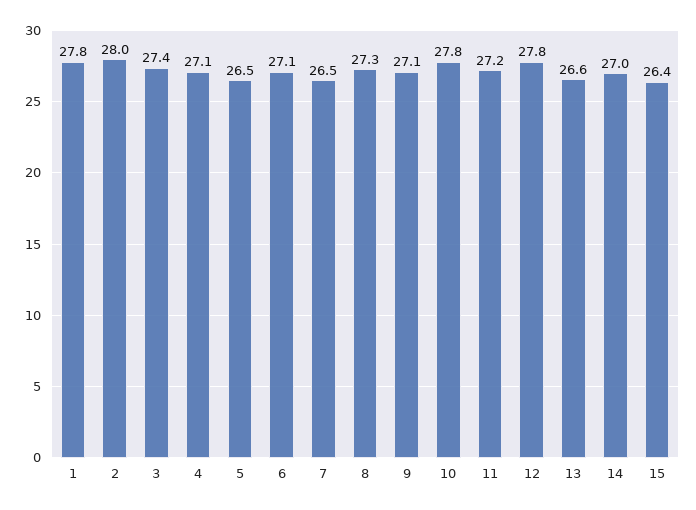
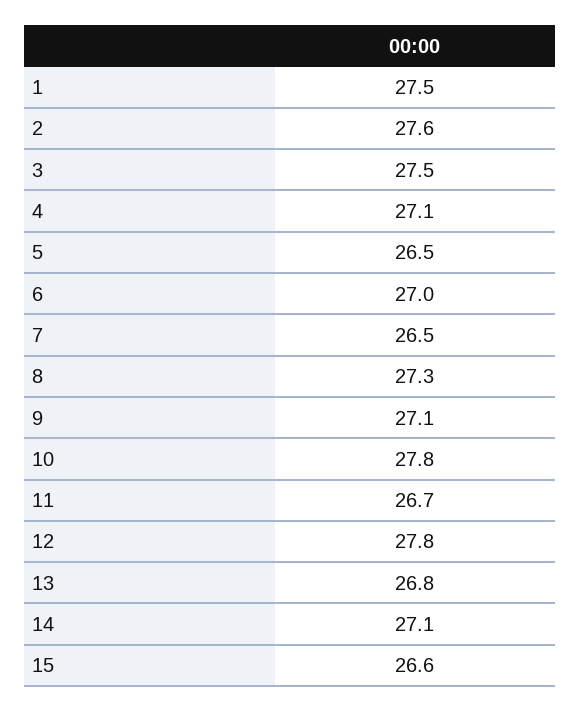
  {
-   "1": 27.8,
+   "1": 27.5,
-   "2": 28,
+   "2": 27.6,
-   "3": 27.4,
+   "3": 27.5,
    "4": 27.1,
    "5": 26.5,
-   "6": 27.1,
+   "6": 27,
    "7": 26.5,
    "8": 27.3,
    "9": 27.1,
    "10": 27.8,
-   "11": 27.2,
+   "11": 26.7,
    "12": 27.8,
-   "13": 26.6,
+   "13": 26.8,
-   "14": 27,
+   "14": 27.1,
-   "15": 26.4
+   "15": 26.6
  }

